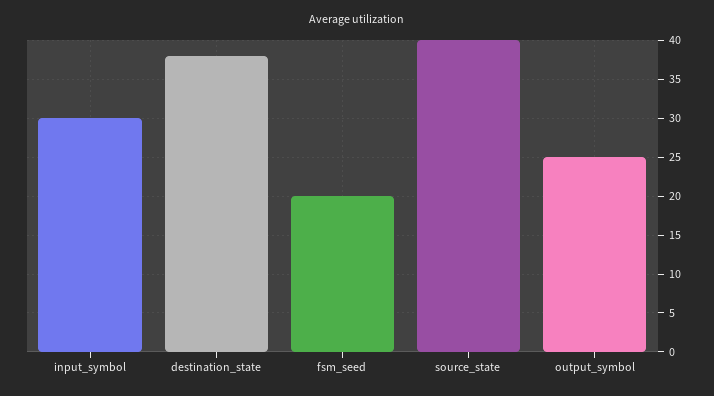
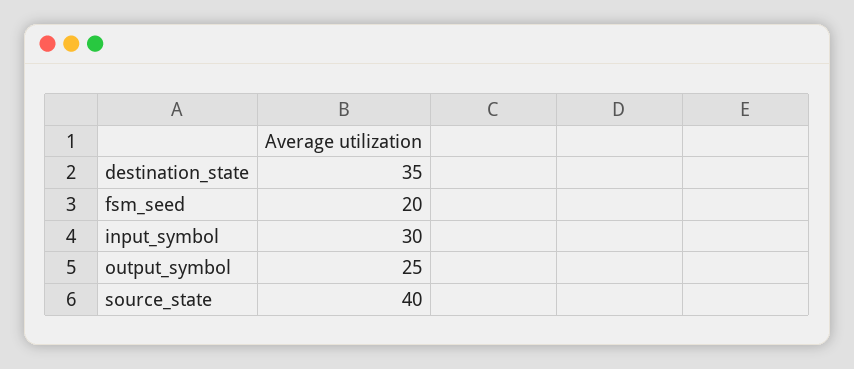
  {
    "input_symbol": 30,
-   "destination_state": 38,
+   "destination_state": 35,
    "fsm_seed": 20,
    "source_state": 40,
    "output_symbol": 25
  }

